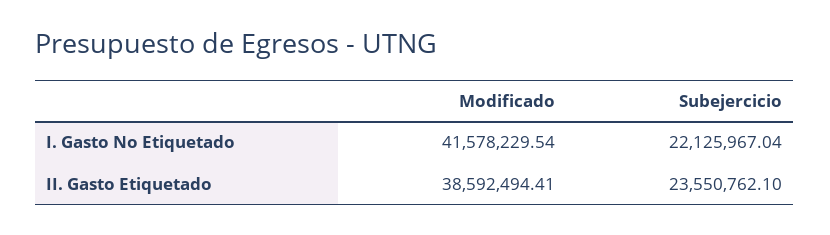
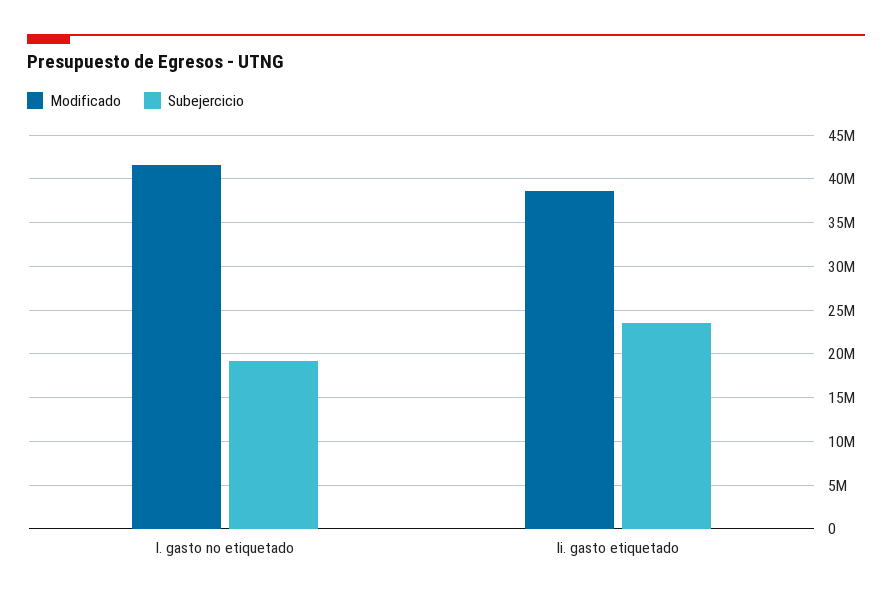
  {
    "Modificado": {
      "I. Gasto No Etiquetado": 41578229.54,
      "II. Gasto Etiquetado": 38592494.41
    },
    "Subejercicio": {
-     "I. Gasto No Etiquetado": 22125967.04,
+     "I. Gasto No Etiquetado": 19000000,
      "II. Gasto Etiquetado": 23550762.1
    }
  }

